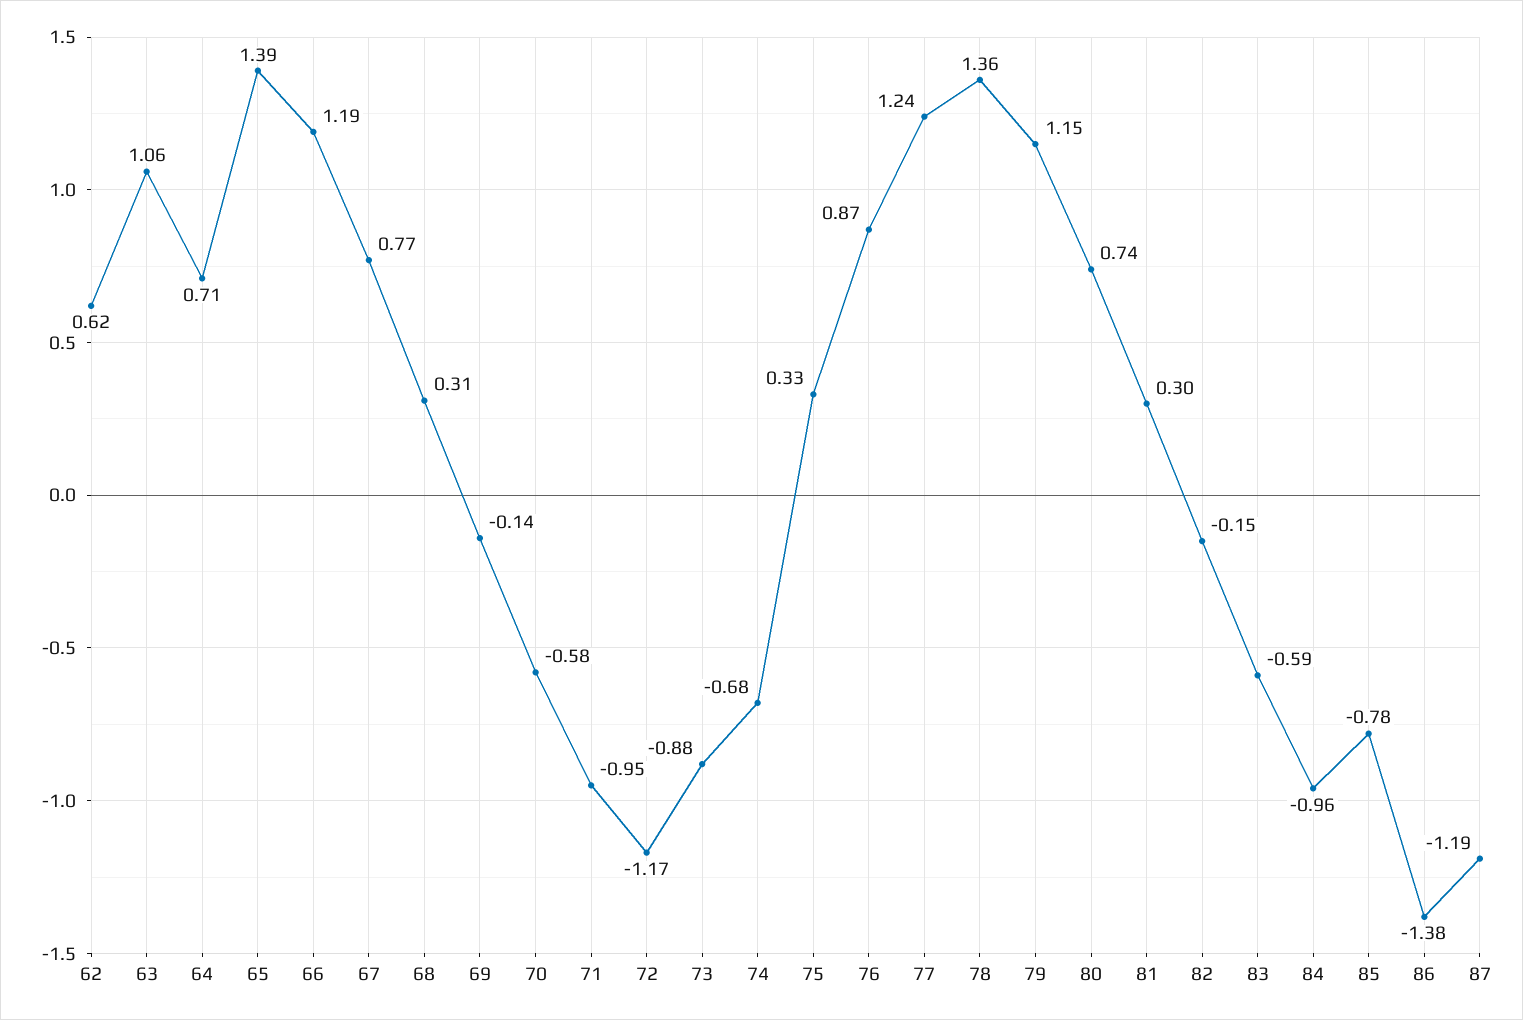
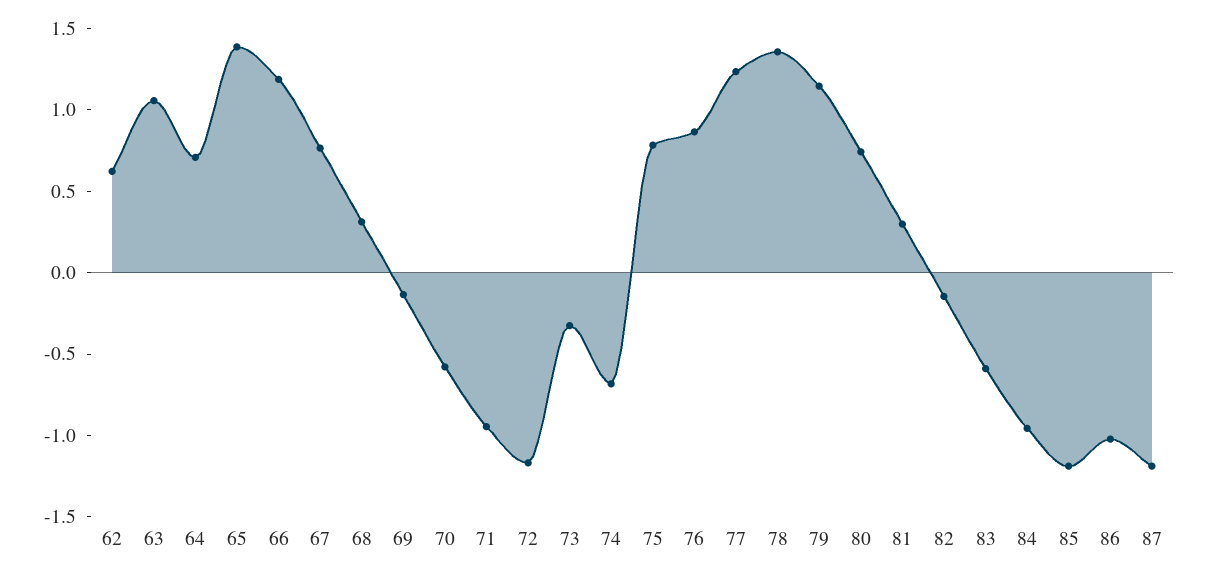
  {
    "62": 0.62,
    "63": 1.06,
    "64": 0.71,
    "65": 1.39,
    "66": 1.19,
    "67": 0.77,
    "68": 0.31,
    "69": -0.14,
    "70": -0.58,
    "71": -0.95,
    "72": -1.17,
-   "73": -0.88,
+   "73": -0.3,
    "74": -0.68,
-   "75": 0.33,
+   "75": 0.8,
    "76": 0.87,
    "77": 1.24,
    "78": 1.36,
    "79": 1.15,
    "80": 0.74,
    "81": 0.3,
    "82": -0.15,
    "83": -0.59,
    "84": -0.96,
-   "85": -0.78,
+   "85": -1.2,
-   "86": -1.38,
+   "86": -1,
    "87": -1.19
  }

